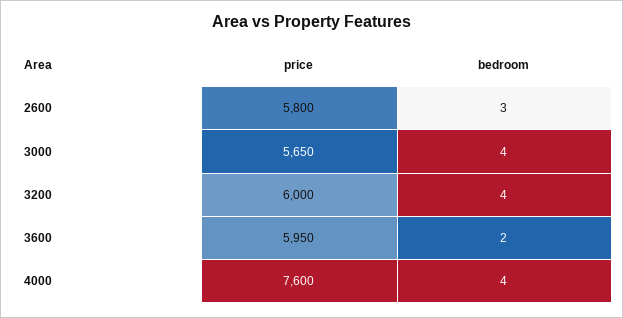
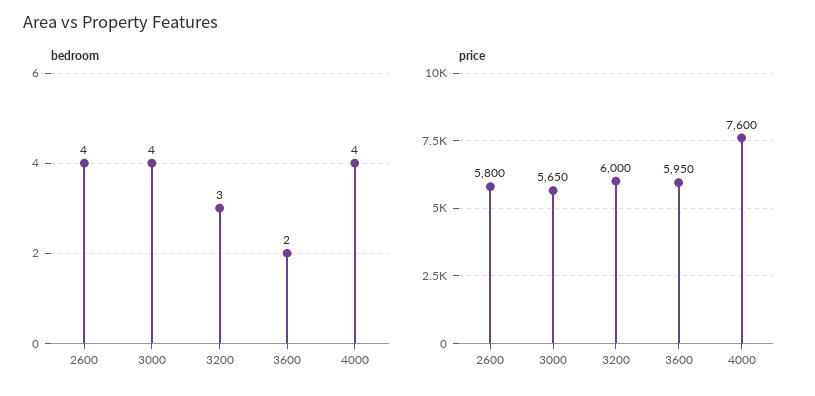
  {
    "price": {
      "2600": 5800,
      "3000": 5650,
      "3200": 6000,
      "3600": 5950,
      "4000": 7600
    },
    "bedroom": {
-     "2600": 3,
+     "2600": 4,
      "3000": 4,
-     "3200": 4,
+     "3200": 3,
      "3600": 2,
      "4000": 4
    }
  }

